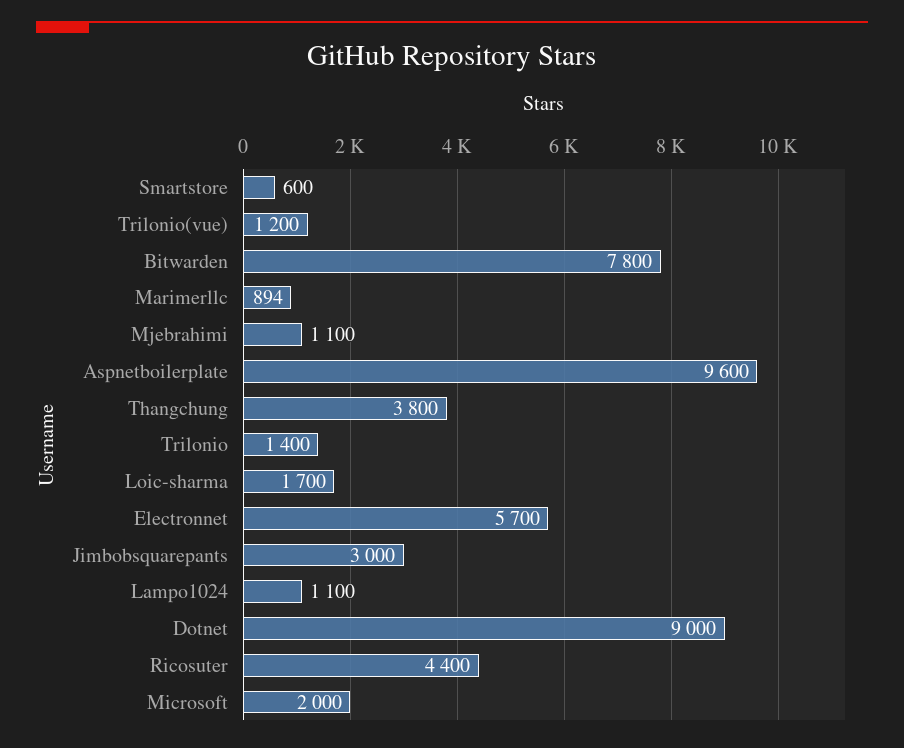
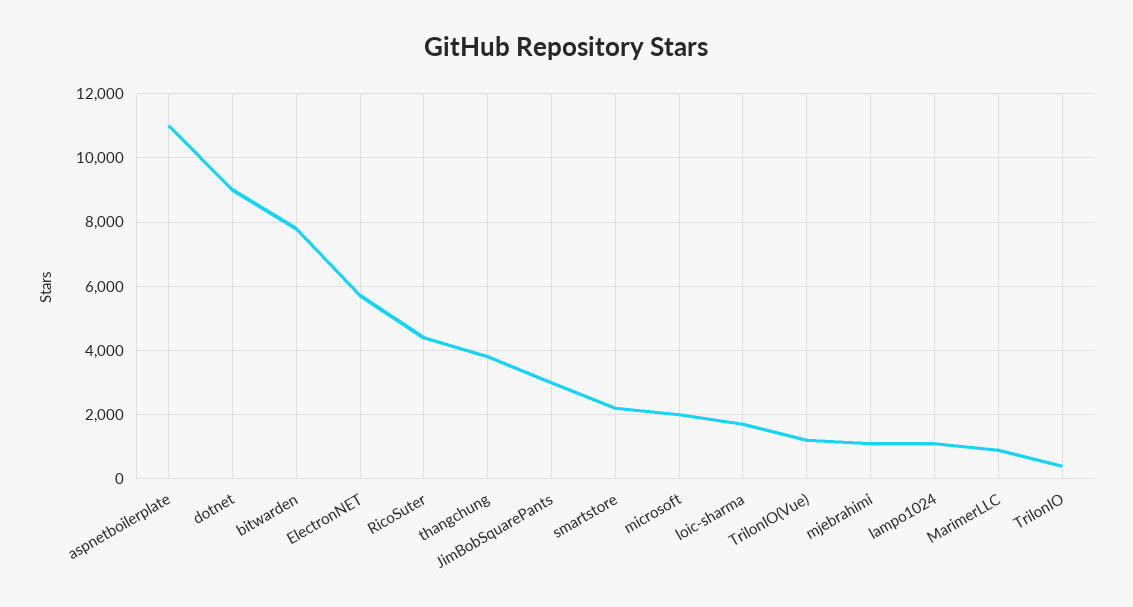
  {
-   "Smartstore": 600,
+   "Smartstore": 2200,
    "Trilonio(vue)": 1200,
    "Bitwarden": 7800,
    "Marimerllc": 894,
    "Mjebrahimi": 1100,
-   "Aspnetboilerplate": 9600,
+   "Aspnetboilerplate": 11000,
    "Thangchung": 3800,
-   "Trilonio": 1400,
+   "Trilonio": 400,
    "Loic-sharma": 1700,
    "Electronnet": 5700,
    "Jimbobsquarepants": 3000,
    "Lampo1024": 1100,
    "Dotnet": 9000,
    "Ricosuter": 4400,
    "Microsoft": 2000
  }

